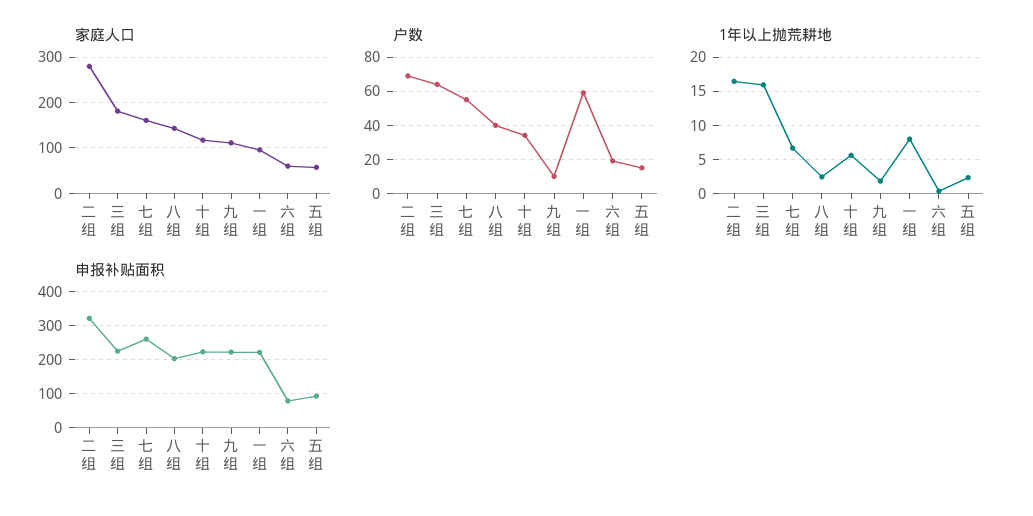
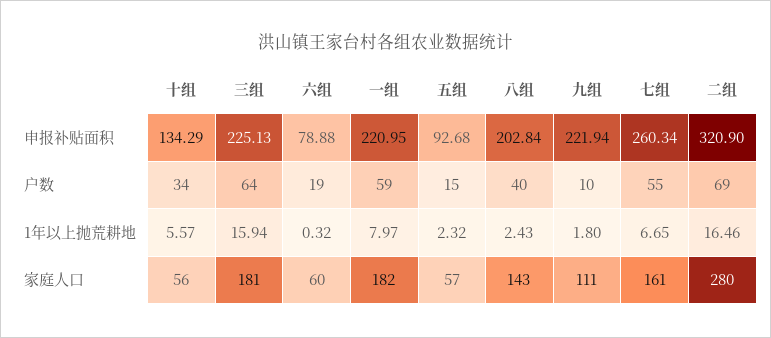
  {
    "家庭人口": {
      "二组": 280,
      "三组": 181,
      "七组": 161,
      "八组": 143,
-     "十组": 120,
+     "十组": 56,
      "九组": 111,
-     "一组": 100,
+     "一组": 182,
      "六组": 60,
      "五组": 57
    },
    "户数": {
      "二组": 69,
      "三组": 64,
      "七组": 55,
      "八组": 40,
      "十组": 34,
      "九组": 10,
      "一组": 59,
      "六组": 19,
      "五组": 15
    },
    "1年以上抛荒耕地": {
      "二组": 16.46,
      "三组": 15.94,
      "七组": 6.65,
      "八组": 2.43,
      "十组": 5.57,
      "九组": 1.8,
      "一组": 7.97,
      "六组": 0.32,
      "五组": 2.32
    },
    "申报补贴面积": {
      "二组": 320.9,
      "三组": 225.13,
      "七组": 260.34,
      "八组": 202.84,
-     "十组": 220,
+     "十组": 134.29,
      "九组": 221.94,
      "一组": 220.95,
      "六组": 78.88,
      "五组": 92.68
    }
  }

